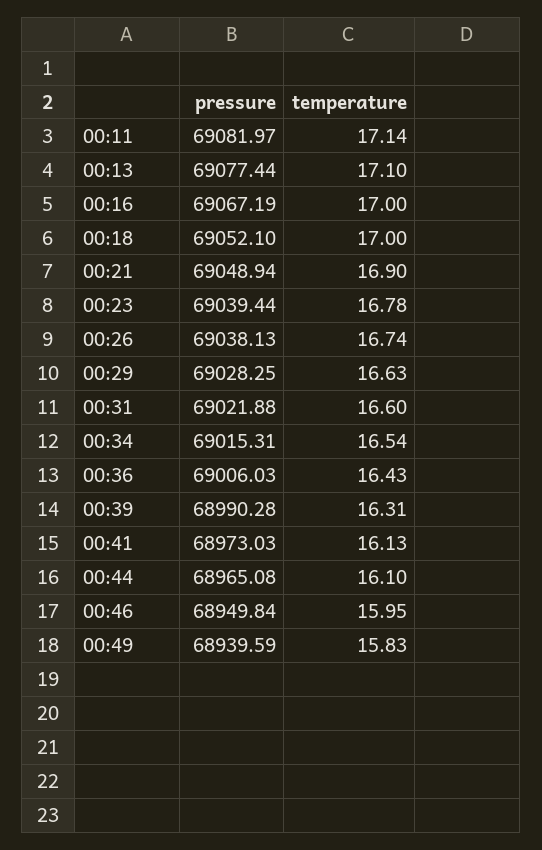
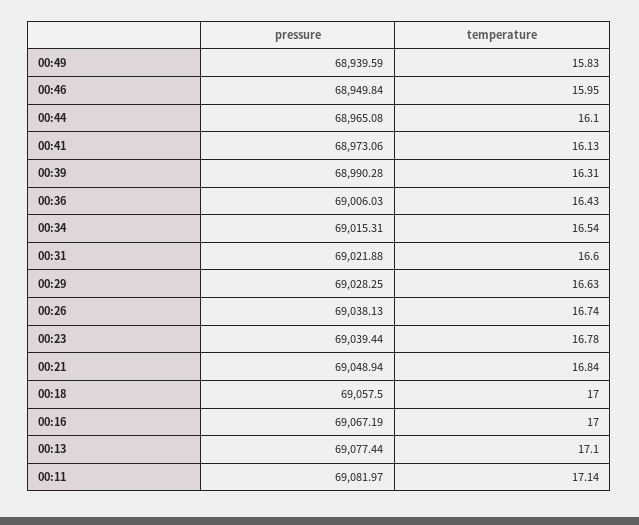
  {
    "pressure": {
      "00:11": 69081.97,
      "00:13": 69077.44,
      "00:16": 69067.19,
-     "00:18": 69052.1,
+     "00:18": 69057.5,
      "00:21": 69048.94,
      "00:23": 69039.44,
      "00:26": 69038.13,
      "00:29": 69028.25,
      "00:31": 69021.88,
      "00:34": 69015.31,
      "00:36": 69006.03,
      "00:39": 68990.28,
-     "00:41": 68973.03,
+     "00:41": 68973.06,
      "00:44": 68965.08,
      "00:46": 68949.84,
      "00:49": 68939.59
    },
    "temperature": {
      "00:11": 17.14,
      "00:13": 17.1,
      "00:16": 17,
      "00:18": 17,
-     "00:21": 16.9,
+     "00:21": 16.84,
      "00:23": 16.78,
      "00:26": 16.74,
      "00:29": 16.63,
      "00:31": 16.6,
      "00:34": 16.54,
      "00:36": 16.43,
      "00:39": 16.31,
      "00:41": 16.13,
      "00:44": 16.1,
      "00:46": 15.95,
      "00:49": 15.83
    }
  }

